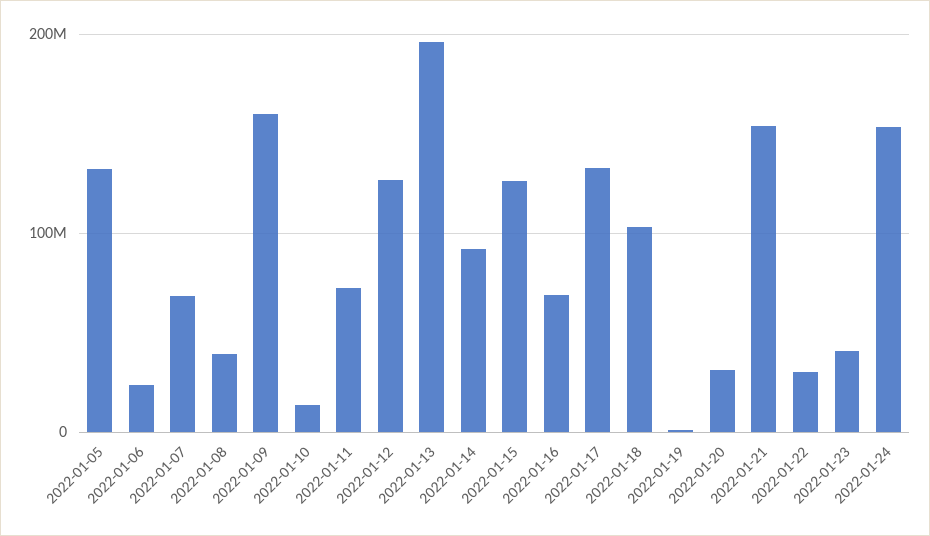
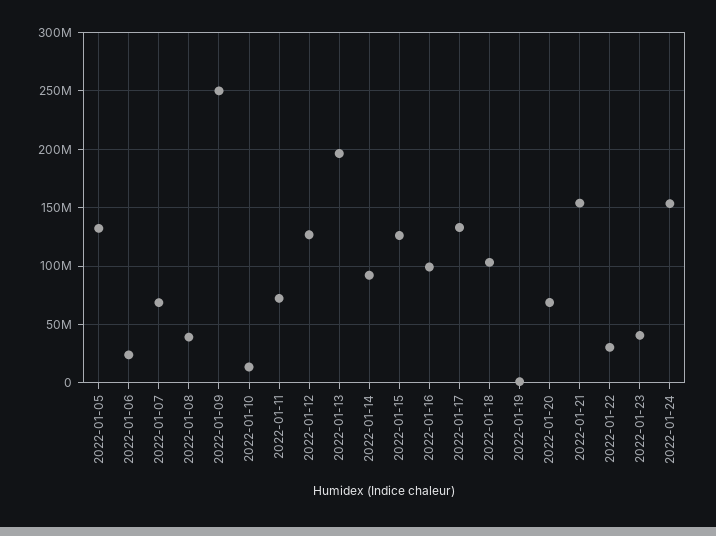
  {
    "2022-01-05": 130000000,
    "2022-01-06": 20000000,
    "2022-01-07": 70000000,
    "2022-01-08": 40000000,
-   "2022-01-09": 160000000,
+   "2022-01-09": 250000000,
    "2022-01-10": 10000000,
    "2022-01-11": 70000000,
    "2022-01-12": 130000000,
    "2022-01-13": 200000000,
    "2022-01-14": 90000000,
    "2022-01-15": 130000000,
-   "2022-01-16": 70000000,
+   "2022-01-16": 100000000,
    "2022-01-17": 130000000,
    "2022-01-18": 100000000,
    "2022-01-19": 0,
-   "2022-01-20": 30000000,
+   "2022-01-20": 70000000,
    "2022-01-21": 150000000,
    "2022-01-22": 30000000,
    "2022-01-23": 40000000,
    "2022-01-24": 150000000
  }

